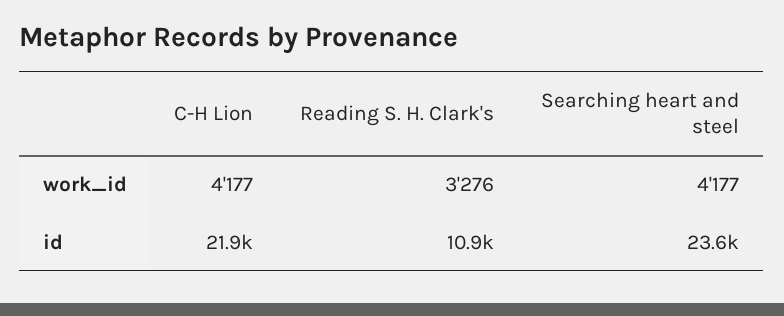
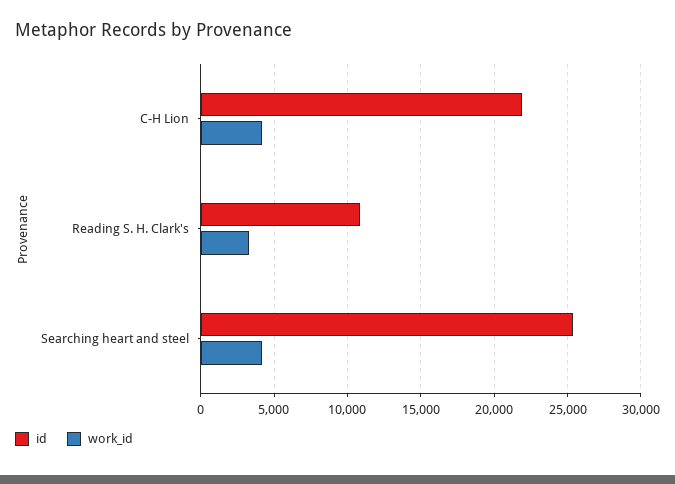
  {
    "work_id": {
      "C-H Lion": 4177,
      "Reading S. H. Clark's": 3276,
      "Searching heart and steel": 4177
    },
    "id": {
      "C-H Lion": 21900,
      "Reading S. H. Clark's": 10900,
-     "Searching heart and steel": 23600
+     "Searching heart and steel": 25500
    }
  }

